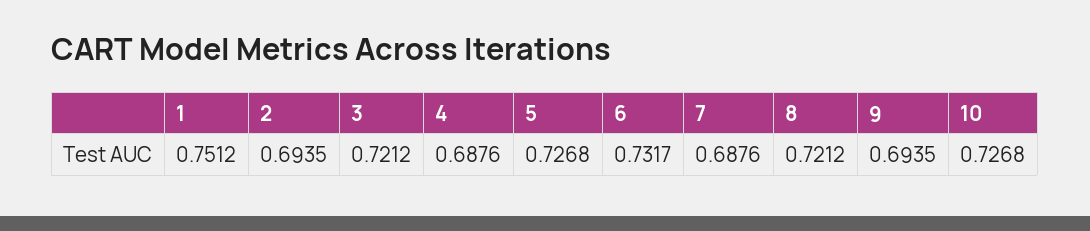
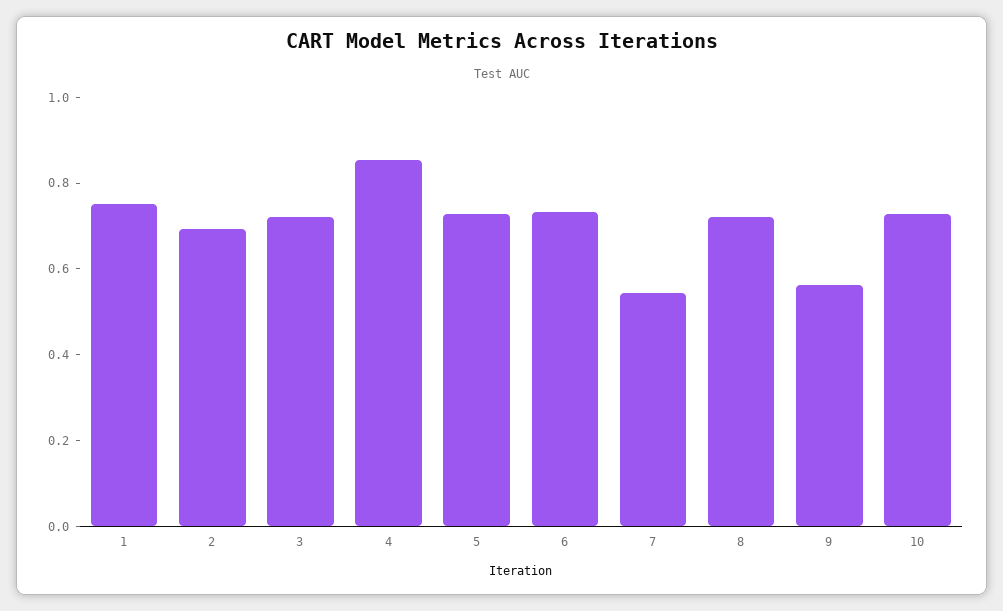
  {
    "1": 0.7512,
    "2": 0.6935,
    "3": 0.7212,
-   "4": 0.6876,
+   "4": 0.85,
    "5": 0.7268,
    "6": 0.7317,
-   "7": 0.6876,
+   "7": 0.55,
    "8": 0.7212,
-   "9": 0.6935,
+   "9": 0.55,
    "10": 0.7268
  }

